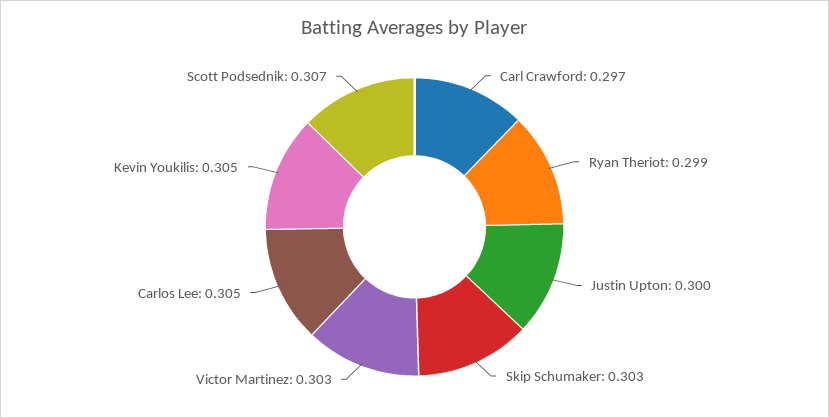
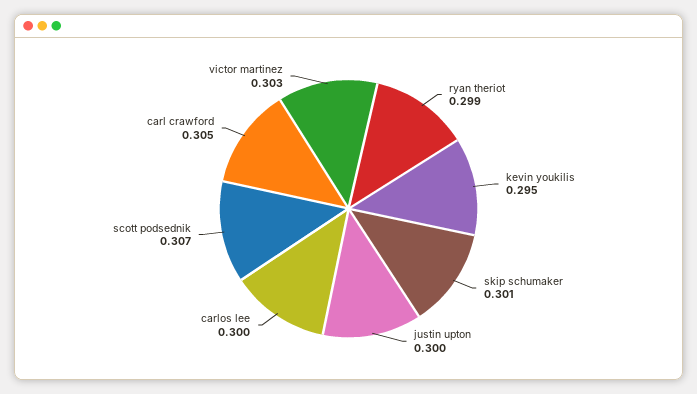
  {
-   "Carl Crawford": 0.297,
+   "Carl Crawford": 0.305,
    "Ryan Theriot": 0.299,
    "Justin Upton": 0.3,
-   "Skip Schumaker": 0.303,
+   "Skip Schumaker": 0.301,
    "Victor Martinez": 0.303,
-   "Carlos Lee": 0.305,
+   "Carlos Lee": 0.3,
-   "Kevin Youkilis": 0.305,
+   "Kevin Youkilis": 0.295,
    "Scott Podsednik": 0.307
  }

